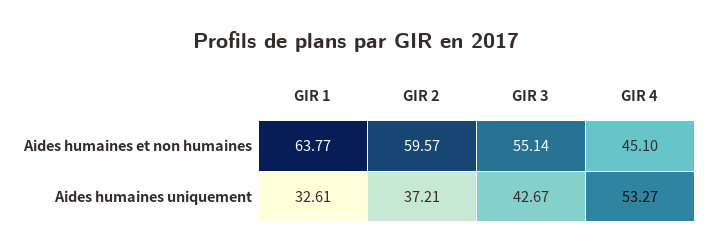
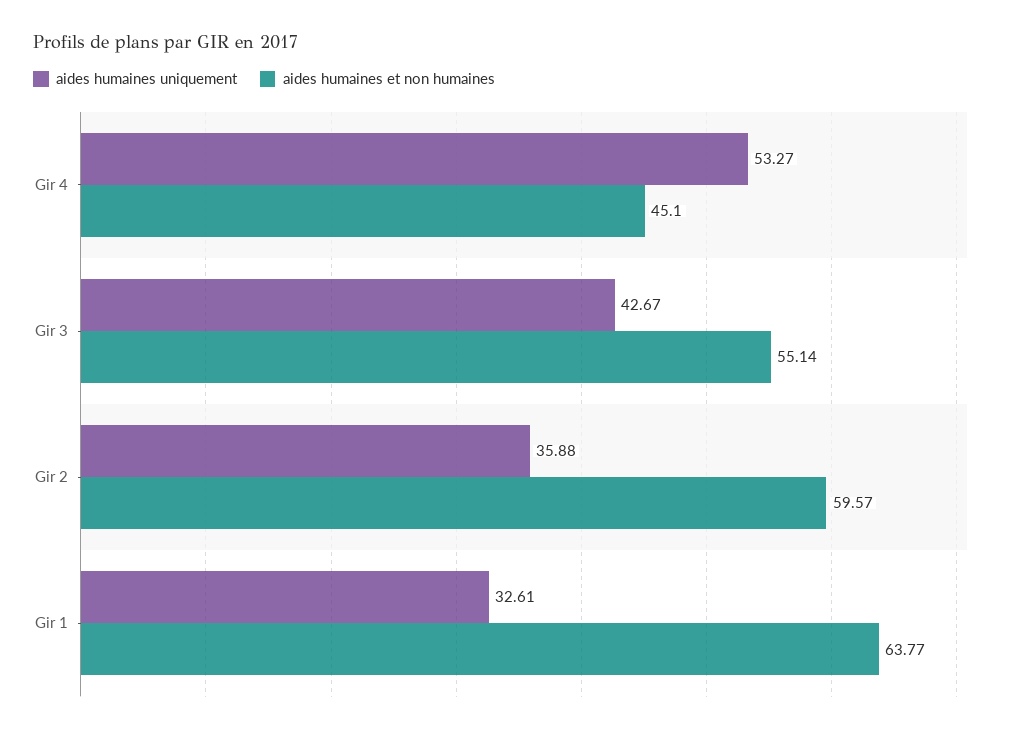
  {
    "Aides humaines et non humaines": {
      "GIR 1": 63.77,
      "GIR 2": 59.57,
      "GIR 3": 55.14,
      "GIR 4": 45.1
    },
    "Aides humaines uniquement": {
      "GIR 1": 32.61,
-     "GIR 2": 37.21,
+     "GIR 2": 35.88,
      "GIR 3": 42.67,
      "GIR 4": 53.27
    }
  }

